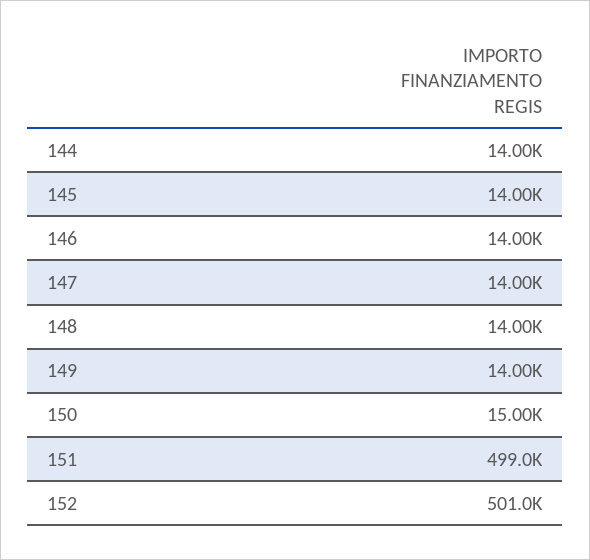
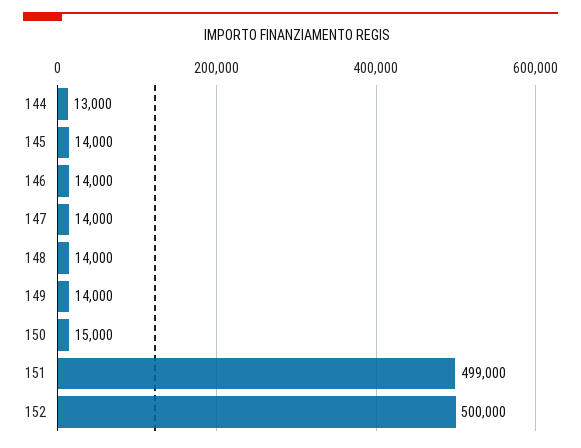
  {
-   "144": 14000,
+   "144": 13000,
    "145": 14000,
    "146": 14000,
    "147": 14000,
    "148": 14000,
    "149": 14000,
    "150": 15000,
    "151": 499000,
-   "152": 501000
+   "152": 500000
  }

